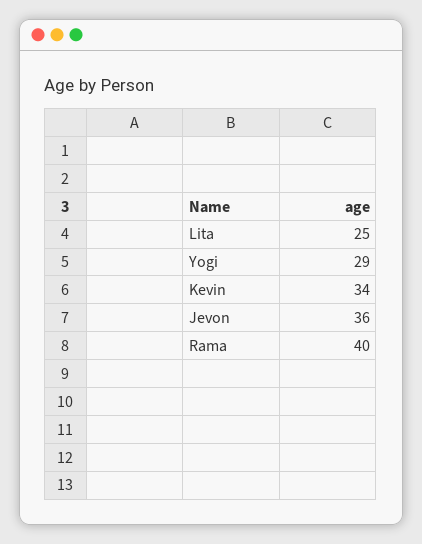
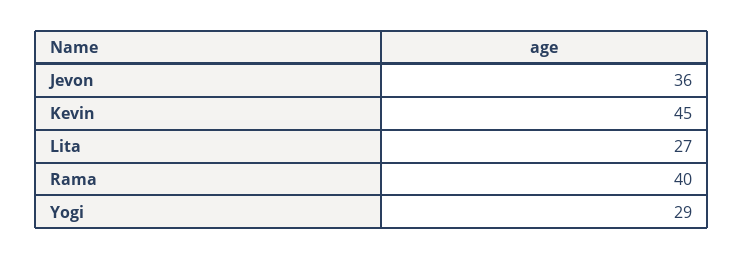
  {
-   "Lita": 25,
+   "Lita": 27,
    "Yogi": 29,
-   "Kevin": 34,
+   "Kevin": 45,
    "Jevon": 36,
    "Rama": 40
  }

